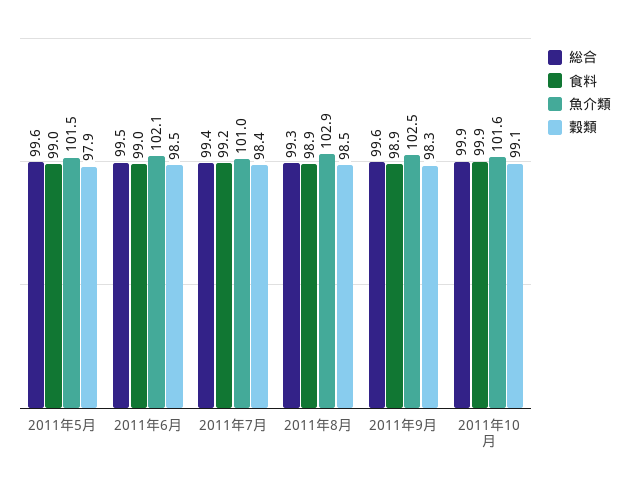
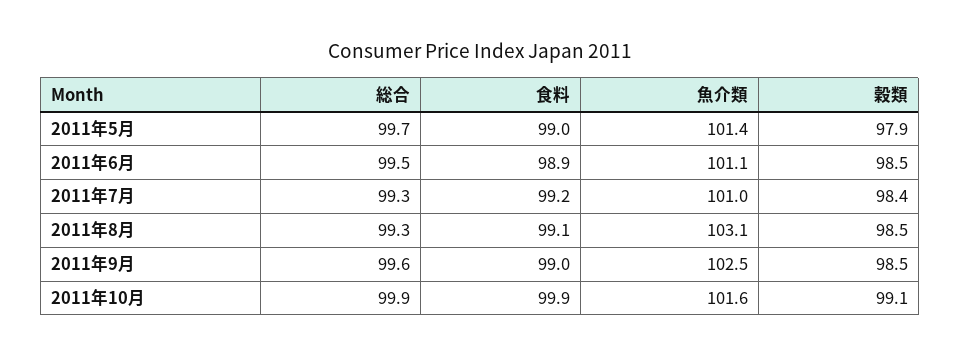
  {
    "総合": {
-     "2011年5月": 99.6,
+     "2011年5月": 99.7,
      "2011年6月": 99.5,
-     "2011年7月": 99.4,
+     "2011年7月": 99.3,
      "2011年8月": 99.3,
      "2011年9月": 99.6,
      "2011年10月": 99.9
    },
    "食料": {
      "2011年5月": 99,
-     "2011年6月": 99,
+     "2011年6月": 98.9,
      "2011年7月": 99.2,
-     "2011年8月": 98.9,
+     "2011年8月": 99.1,
-     "2011年9月": 98.9,
+     "2011年9月": 99,
      "2011年10月": 99.9
    },
    "魚介類": {
-     "2011年5月": 101.5,
+     "2011年5月": 101.4,
-     "2011年6月": 102.1,
+     "2011年6月": 101.1,
      "2011年7月": 101,
-     "2011年8月": 102.9,
+     "2011年8月": 103.1,
      "2011年9月": 102.5,
      "2011年10月": 101.6
    },
    "穀類": {
      "2011年5月": 97.9,
      "2011年6月": 98.5,
      "2011年7月": 98.4,
      "2011年8月": 98.5,
-     "2011年9月": 98.3,
+     "2011年9月": 98.5,
      "2011年10月": 99.1
    }
  }

